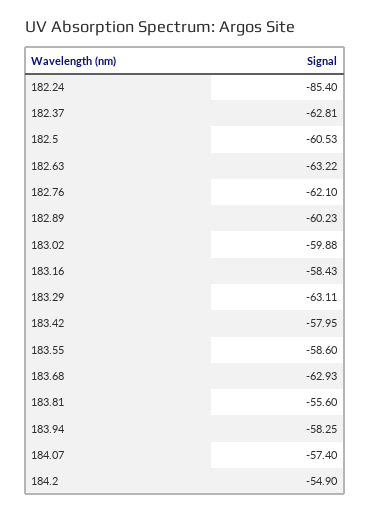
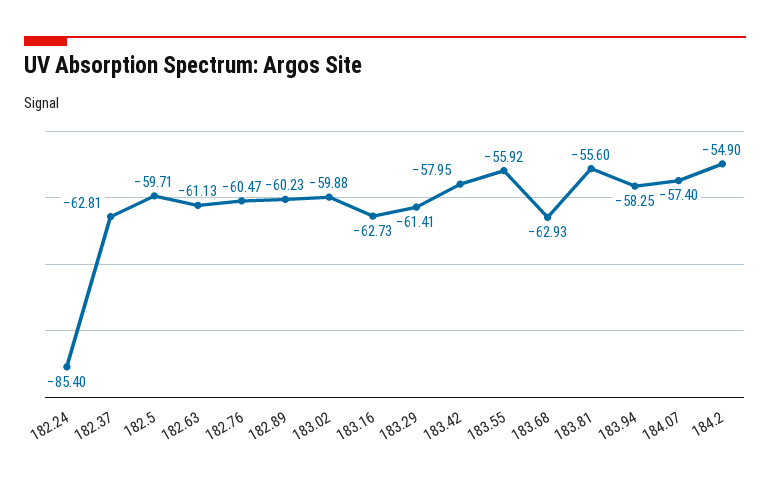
  {
    "182.24": -85.4,
    "182.37": -62.81,
-   "182.5": -60.53,
+   "182.5": -59.71,
-   "182.63": -63.22,
+   "182.63": -61.13,
-   "182.76": -62.1,
+   "182.76": -60.47,
    "182.89": -60.23,
    "183.02": -59.88,
-   "183.16": -58.43,
+   "183.16": -62.73,
-   "183.29": -63.11,
+   "183.29": -61.41,
    "183.42": -57.95,
-   "183.55": -58.6,
+   "183.55": -55.92,
    "183.68": -62.93,
    "183.81": -55.6,
    "183.94": -58.25,
    "184.07": -57.4,
    "184.2": -54.9
  }

